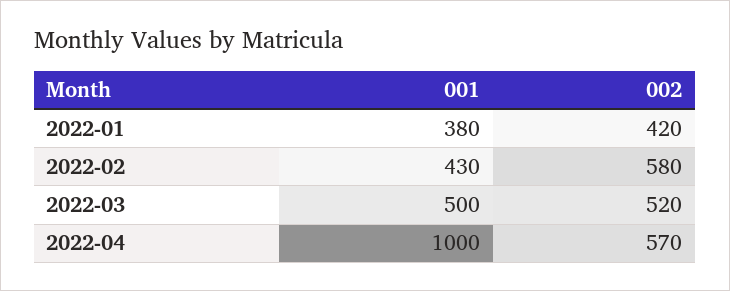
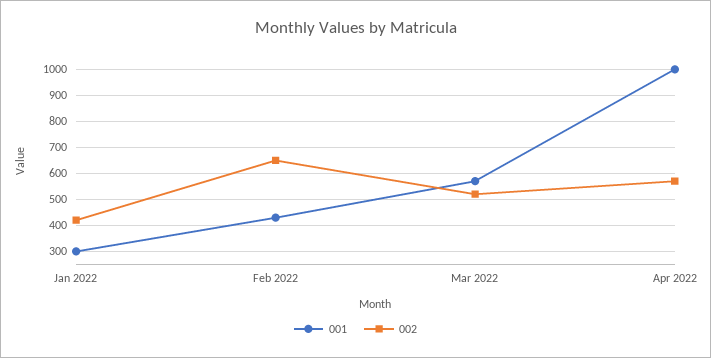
  {
    "001": {
-     "2022-01": 380,
+     "2022-01": 300,
      "2022-02": 430,
-     "2022-03": 500,
+     "2022-03": 575,
      "2022-04": 1000
    },
    "002": {
      "2022-01": 420,
-     "2022-02": 580,
+     "2022-02": 650,
      "2022-03": 520,
      "2022-04": 570
    }
  }

